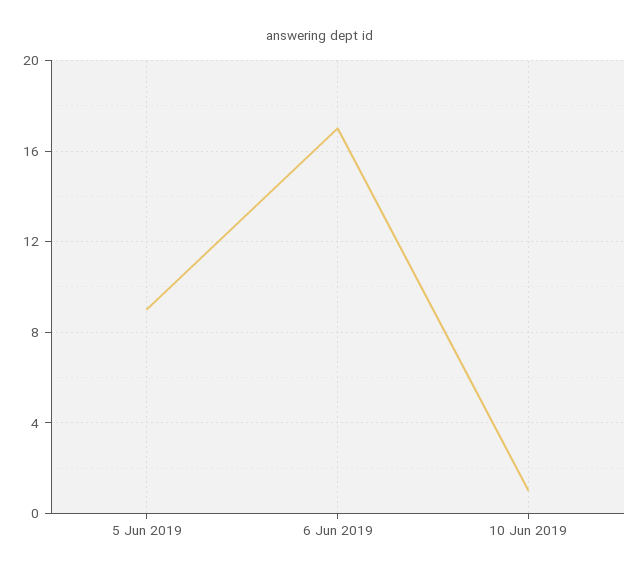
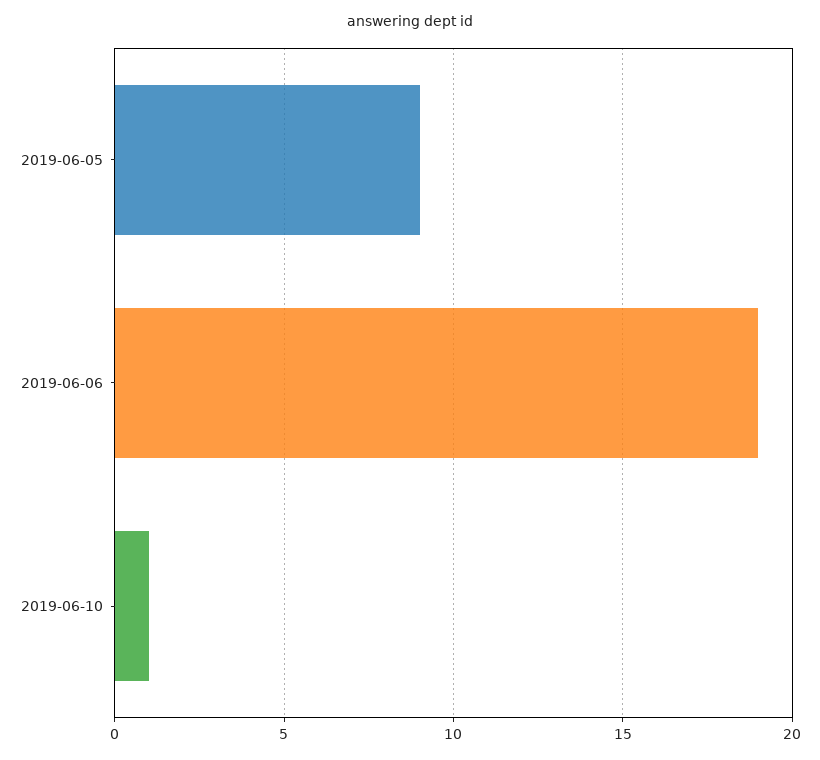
  {
    "5 Jun 2019": 9,
-   "6 Jun 2019": 17,
+   "6 Jun 2019": 19,
    "10 Jun 2019": 1
  }

